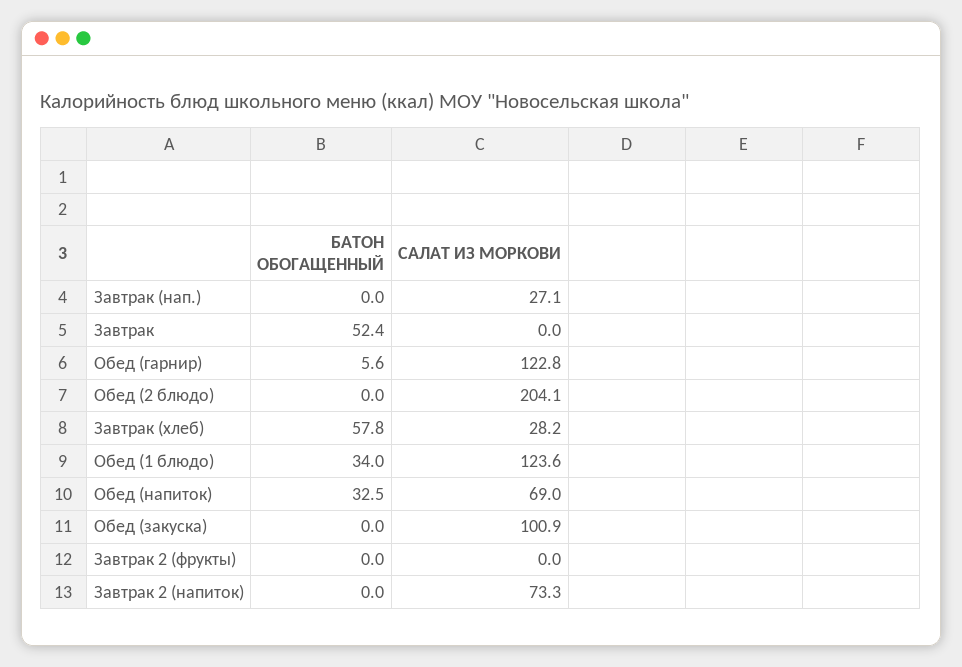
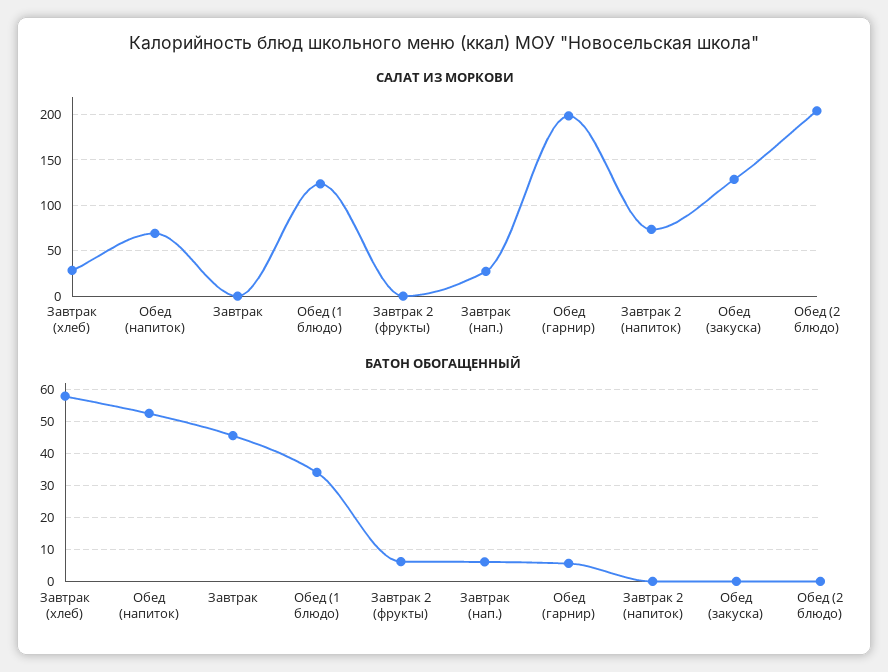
  {
    "БАТОН ОБОГАЩЕННЫЙ": {
-     "Завтрак (нап.)": 0,
+     "Завтрак (нап.)": 6,
-     "Завтрак": 52.4,
+     "Завтрак": 46,
      "Обед (гарнир)": 5.6,
      "Обед (2 блюдо)": 0,
      "Завтрак (хлеб)": 57.8,
      "Обед (1 блюдо)": 34,
-     "Обед (напиток)": 32.5,
+     "Обед (напиток)": 52,
      "Обед (закуска)": 0,
-     "Завтрак 2 (фрукты)": 0,
+     "Завтрак 2 (фрукты)": 6,
      "Завтрак 2 (напиток)": 0
    },
    "САЛАТ ИЗ МОРКОВИ": {
      "Завтрак (нап.)": 27.1,
      "Завтрак": 0,
-     "Обед (гарнир)": 122.8,
+     "Обед (гарнир)": 200,
      "Обед (2 блюдо)": 204.1,
      "Завтрак (хлеб)": 28.2,
      "Обед (1 блюдо)": 123.6,
      "Обед (напиток)": 69,
-     "Обед (закуска)": 100.9,
+     "Обед (закуска)": 130,
      "Завтрак 2 (фрукты)": 0,
      "Завтрак 2 (напиток)": 73.3
    }
  }

